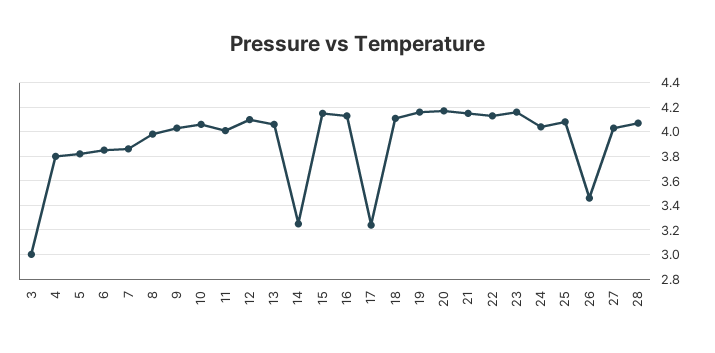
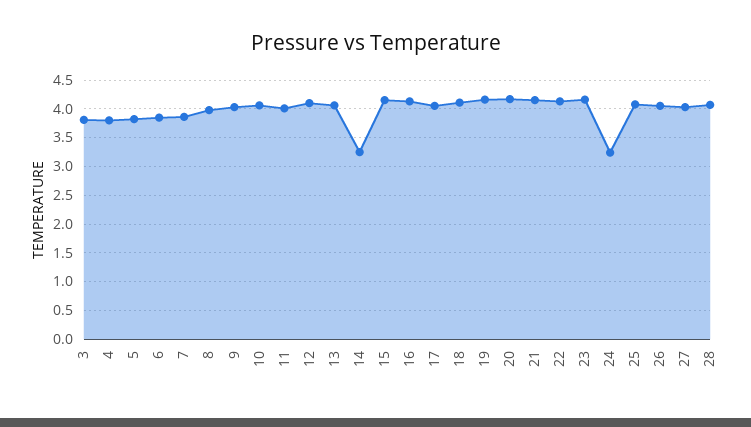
  {
-   "3": 3,
+   "3": 3.75,
    "4": 3.8,
    "5": 3.8,
    "6": 3.85,
    "7": 3.85,
    "8": 4,
    "9": 4.05,
    "10": 4.05,
    "11": 4,
    "12": 4.1,
    "13": 4.05,
    "14": 3.25,
    "15": 4.15,
    "16": 4.15,
-   "17": 3.25,
+   "17": 4,
    "18": 4.1,
    "19": 4.15,
    "20": 4.15,
    "21": 4.15,
    "22": 4.15,
    "23": 4.15,
-   "24": 4.05,
+   "24": 3.25,
    "25": 4.1,
-   "26": 3.45,
+   "26": 4,
    "27": 4.05,
    "28": 4.05
  }

